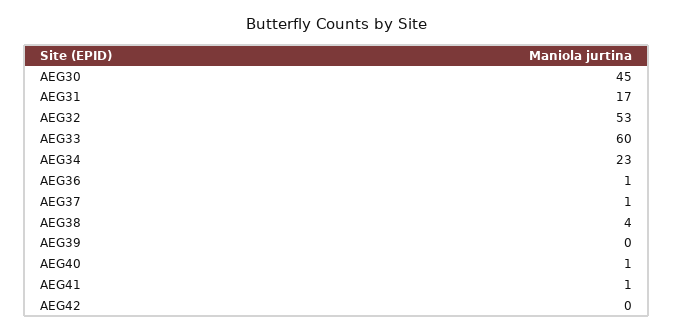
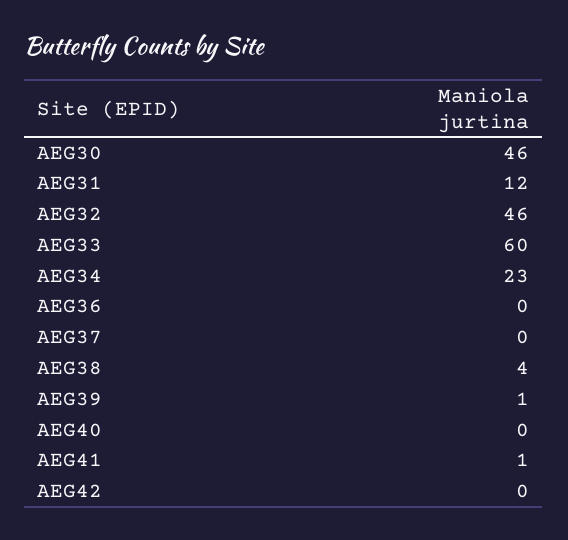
  {
-   "AEG30": 45,
+   "AEG30": 46,
-   "AEG31": 17,
+   "AEG31": 12,
-   "AEG32": 53,
+   "AEG32": 46,
    "AEG33": 60,
    "AEG34": 23,
-   "AEG36": 1,
+   "AEG36": 0,
-   "AEG37": 1,
+   "AEG37": 0,
    "AEG38": 4,
-   "AEG39": 0,
+   "AEG39": 1,
-   "AEG40": 1,
+   "AEG40": 0,
    "AEG41": 1,
    "AEG42": 0
  }

